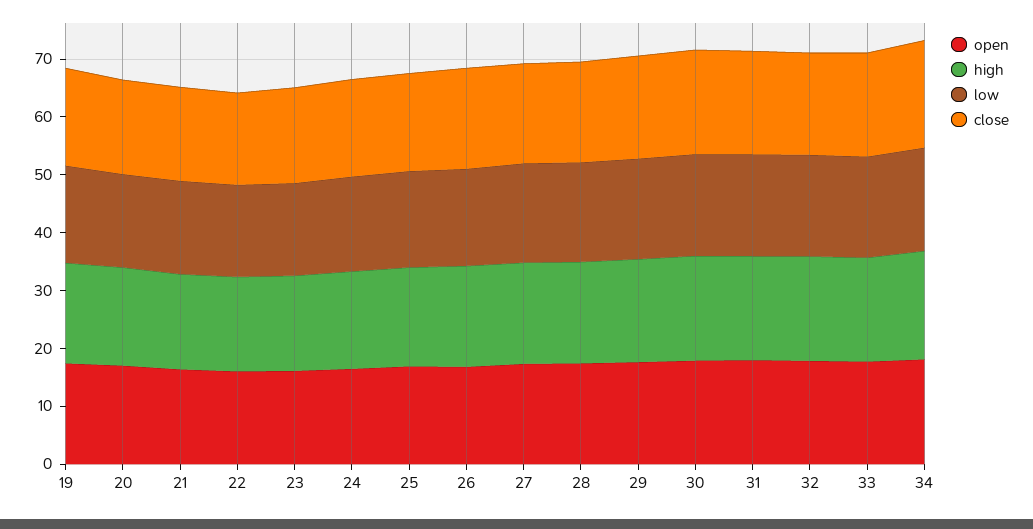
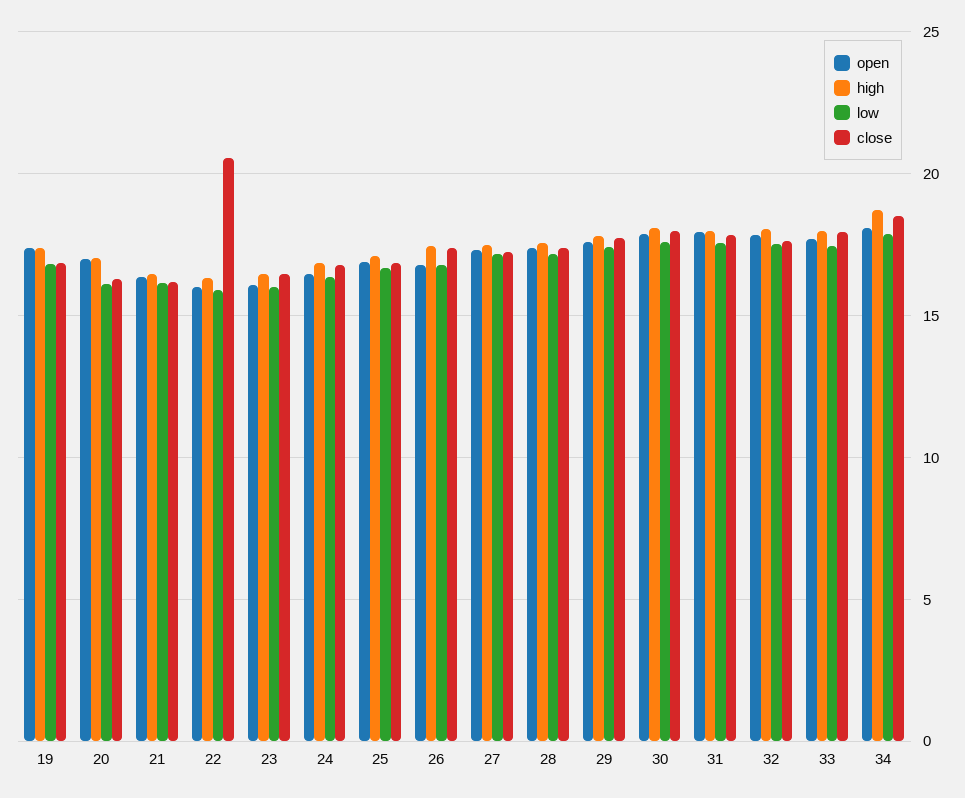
  {
    "open": {
      "19": 17.5,
      "20": 17,
      "21": 16.5,
      "22": 16,
      "23": 16,
      "24": 16.5,
      "25": 17,
      "26": 17,
      "27": 17.5,
      "28": 17.5,
      "29": 17.5,
      "30": 18,
      "31": 18,
      "32": 18,
      "33": 17.5,
      "34": 18
    },
    "high": {
      "19": 17.5,
      "20": 17,
      "21": 16.5,
      "22": 16.5,
      "23": 16.5,
      "24": 17,
      "25": 17,
      "26": 17.5,
      "27": 17.5,
      "28": 17.5,
      "29": 18,
      "30": 18,
      "31": 18,
      "32": 18,
      "33": 18,
      "34": 18.5
    },
    "low": {
      "19": 17,
      "20": 16,
      "21": 16,
      "22": 16,
      "23": 16,
      "24": 16.5,
      "25": 16.5,
      "26": 17,
      "27": 17,
      "28": 17,
      "29": 17.5,
      "30": 17.5,
      "31": 17.5,
      "32": 17.5,
      "33": 17.5,
      "34": 18
    },
    "close": {
      "19": 17,
      "20": 16.5,
      "21": 16,
-     "22": 16,
+     "22": 20.5,
      "23": 16.5,
      "24": 17,
      "25": 17,
      "26": 17.5,
      "27": 17.5,
      "28": 17.5,
      "29": 18,
      "30": 18,
      "31": 18,
      "32": 17.5,
      "33": 18,
      "34": 18.5
    }
  }

